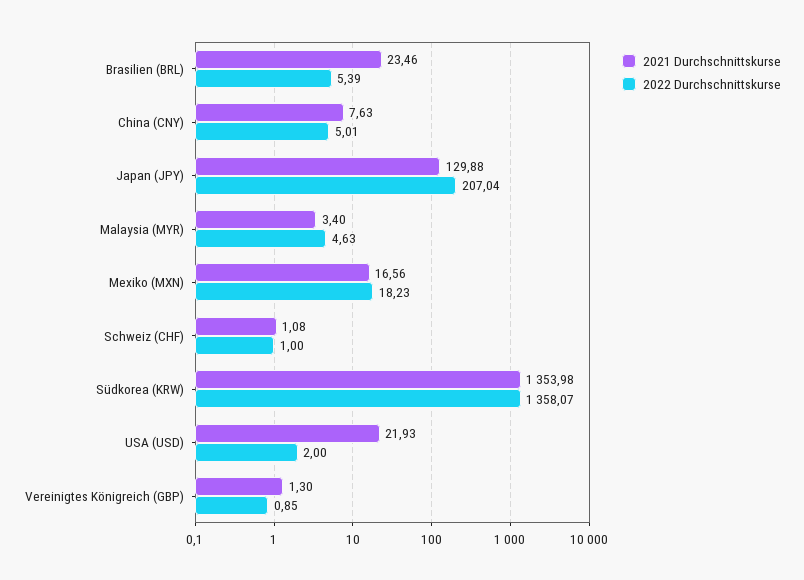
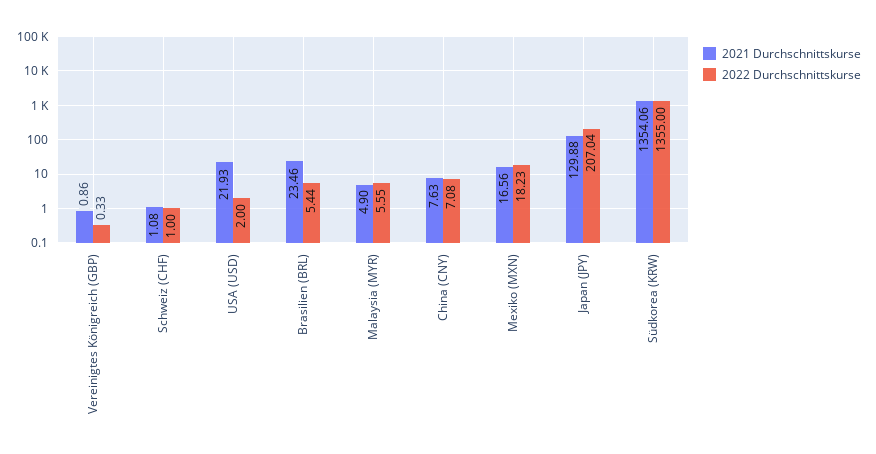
  {
    "2021 Durchschnittskurse": {
      "Brasilien (BRL)": 23.46,
      "China (CNY)": 7.63,
      "Japan (JPY)": 129.88,
-     "Malaysia (MYR)": 3.4,
+     "Malaysia (MYR)": 4.9,
      "Mexiko (MXN)": 16.56,
      "Schweiz (CHF)": 1.08,
-     "Südkorea (KRW)": 1353.98,
+     "Südkorea (KRW)": 1354.06,
      "USA (USD)": 21.93,
-     "Vereinigtes Königreich (GBP)": 1.3
+     "Vereinigtes Königreich (GBP)": 0.86
    },
    "2022 Durchschnittskurse": {
-     "Brasilien (BRL)": 5.39,
+     "Brasilien (BRL)": 5.44,
-     "China (CNY)": 5.01,
+     "China (CNY)": 7.08,
      "Japan (JPY)": 207.04,
-     "Malaysia (MYR)": 4.63,
+     "Malaysia (MYR)": 5.55,
      "Mexiko (MXN)": 18.23,
      "Schweiz (CHF)": 1,
-     "Südkorea (KRW)": 1358.07,
+     "Südkorea (KRW)": 1355,
      "USA (USD)": 2,
-     "Vereinigtes Königreich (GBP)": 0.85
+     "Vereinigtes Königreich (GBP)": 0.33
    }
  }

